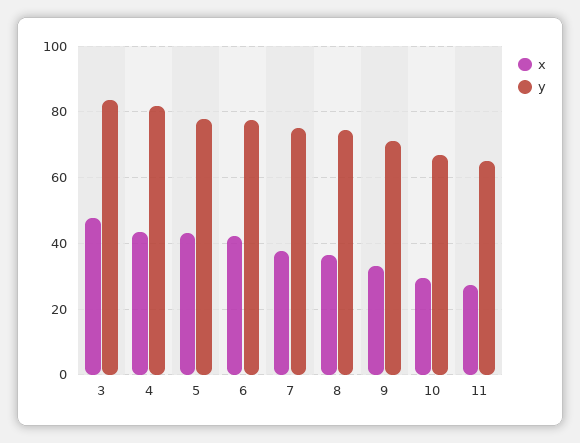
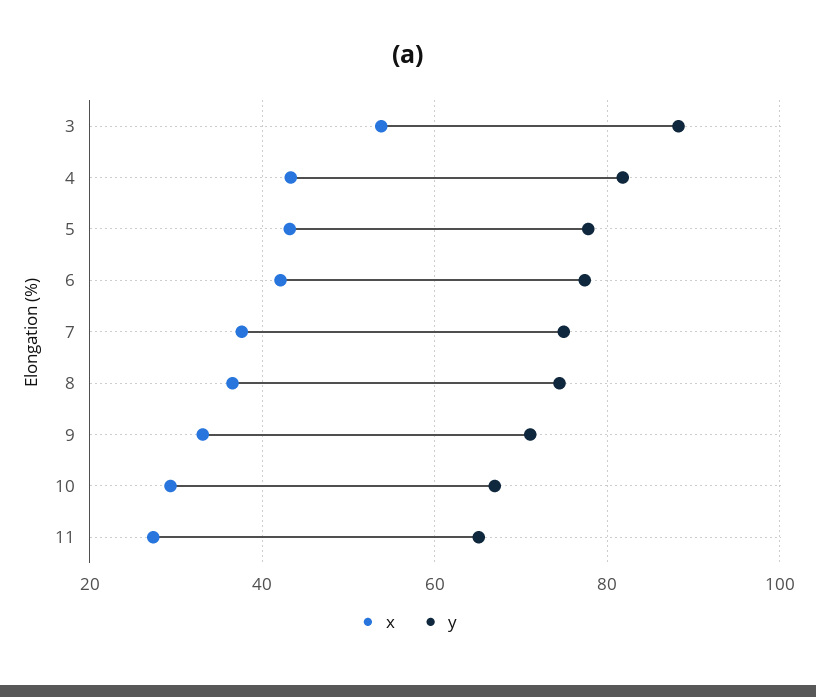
  {
    "x": {
-     "3": 48,
+     "3": 54,
      "4": 44,
      "5": 44,
      "6": 42,
      "7": 38,
      "8": 36,
      "9": 34,
      "10": 30,
      "11": 28
    },
    "y": {
-     "3": 84,
+     "3": 88,
      "4": 82,
      "5": 78,
      "6": 78,
      "7": 74,
      "8": 74,
      "9": 72,
      "10": 66,
      "11": 66
    }
  }

